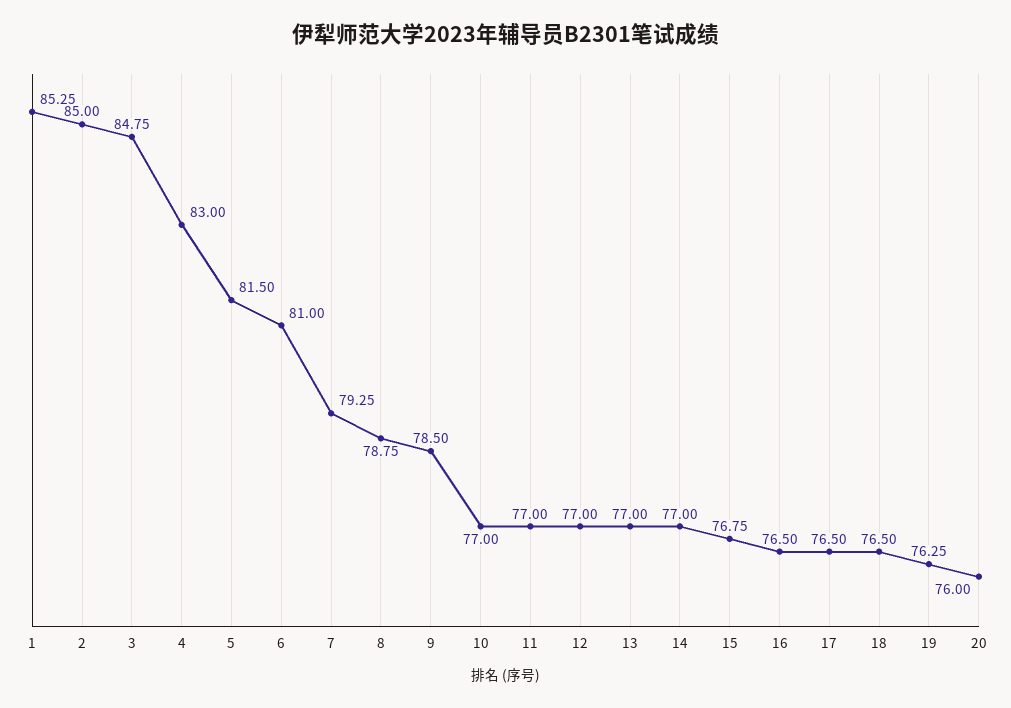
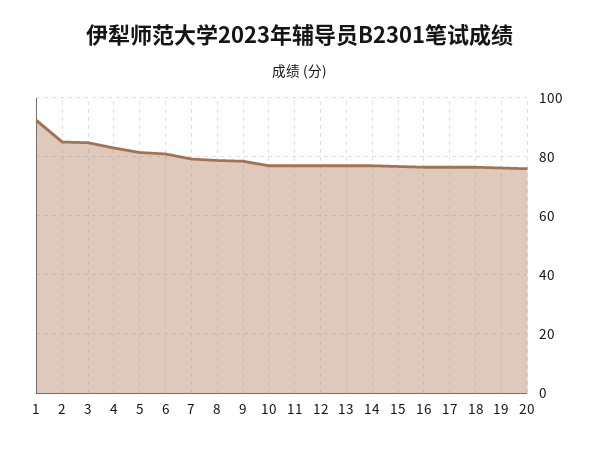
  {
-   "1": 85.25,
+   "1": 92.5,
    "2": 85,
    "3": 84.75,
    "4": 83,
    "5": 81.5,
    "6": 81,
    "7": 79.25,
    "8": 78.75,
    "9": 78.5,
    "10": 77,
    "11": 77,
    "12": 77,
    "13": 77,
    "14": 77,
    "15": 76.75,
    "16": 76.5,
    "17": 76.5,
    "18": 76.5,
    "19": 76.25,
    "20": 76
  }

